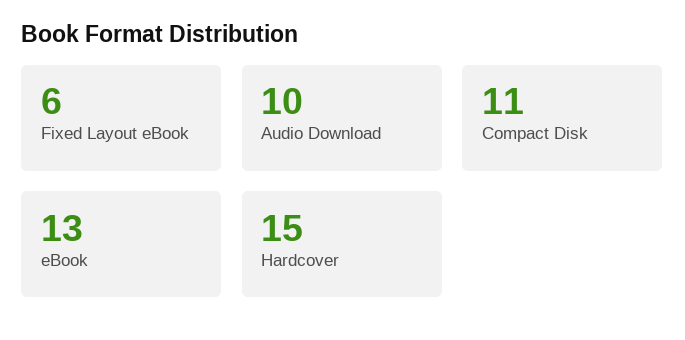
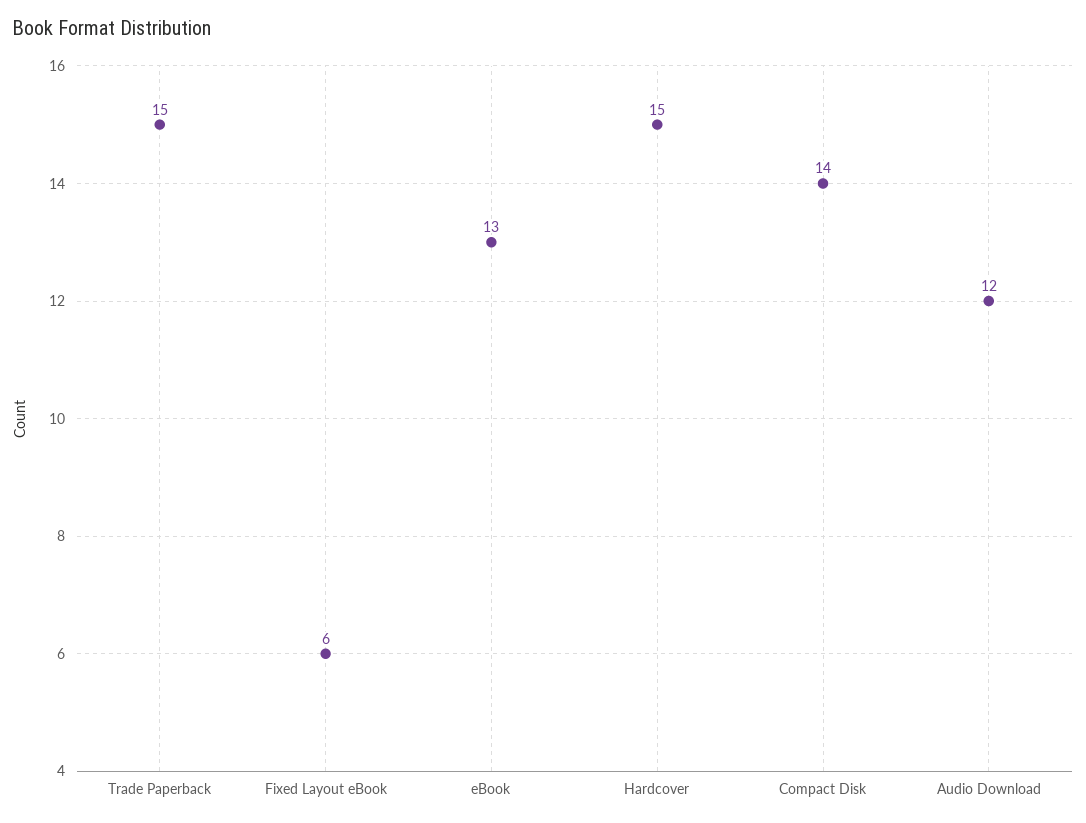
  {
    "Fixed Layout eBook": 6,
-   "Audio Download": 10,
+   "Audio Download": 12,
-   "Compact Disk": 11,
+   "Compact Disk": 14,
    "eBook": 13,
-   "Hardcover": 15
+   "Hardcover": 15,
+   "Trade Paperback": 15
  }

